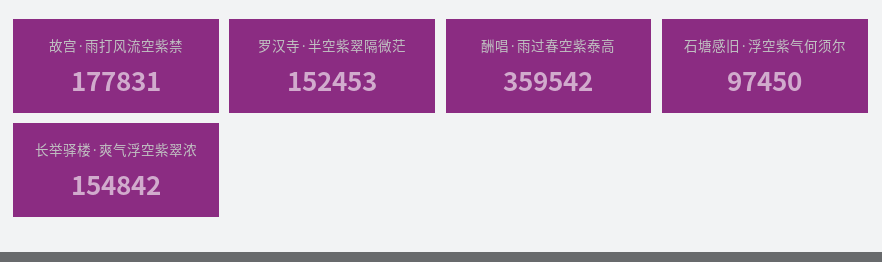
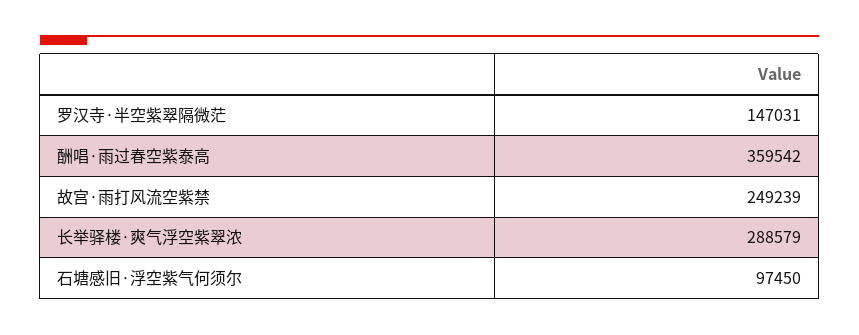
  {
-   "故宫·雨打风流空紫禁": 177831,
+   "故宫·雨打风流空紫禁": 249239,
-   "罗汉寺·半空紫翠隔微茫": 152453,
+   "罗汉寺·半空紫翠隔微茫": 147031,
    "酬唱·雨过春空紫泰高": 359542,
    "石塘感旧·浮空紫气何须尔": 97450,
-   "长举驿楼·爽气浮空紫翠浓": 154842
+   "长举驿楼·爽气浮空紫翠浓": 288579
  }

